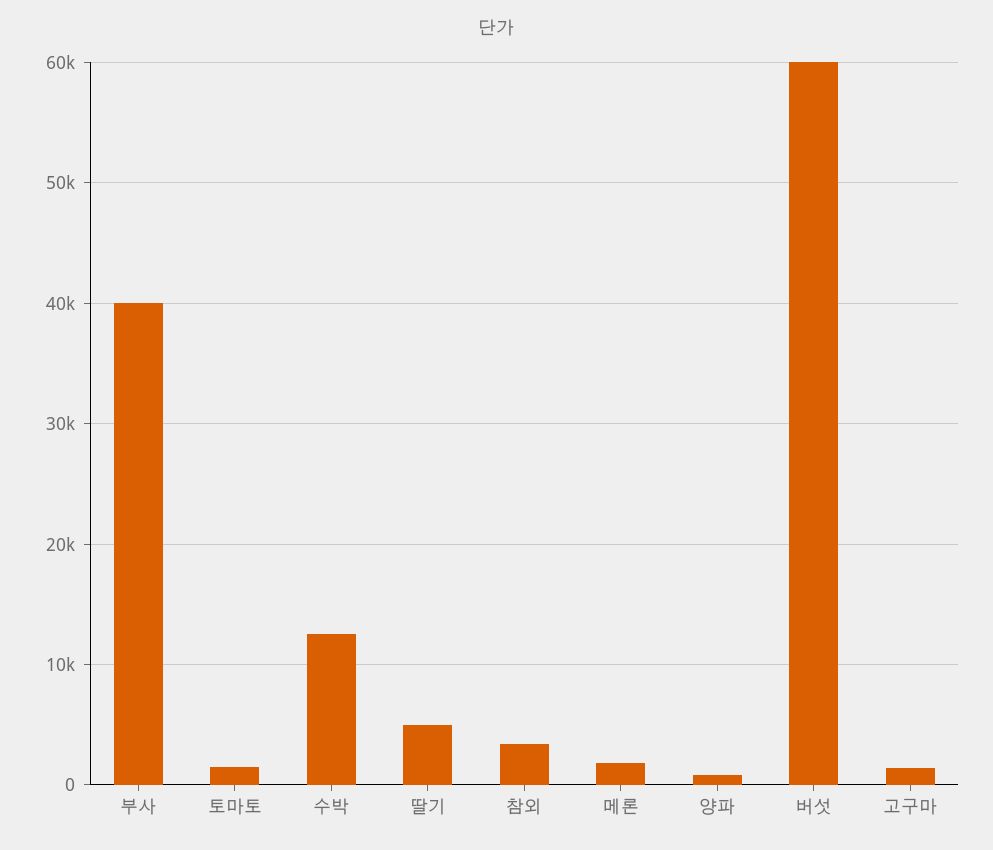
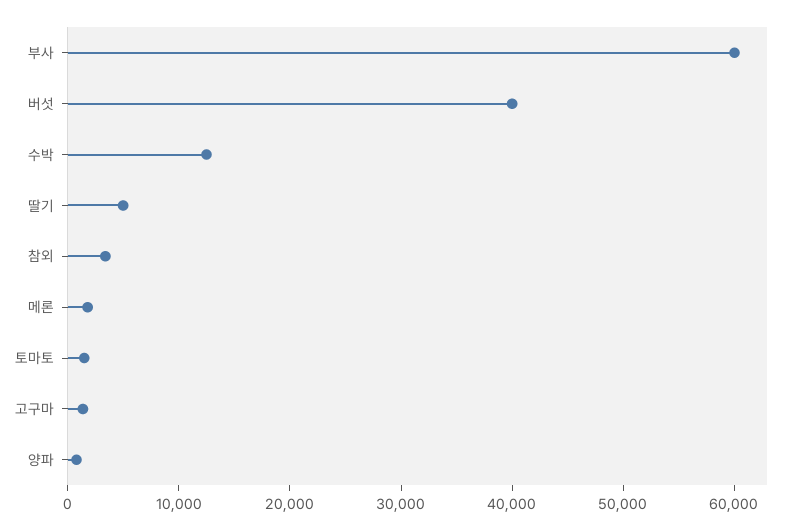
  {
-   "부사": 40000,
+   "부사": 60000,
    "토마토": 2000,
    "수박": 13000,
    "딸기": 5000,
    "참외": 3000,
    "메론": 2000,
    "양파": 1000,
-   "버섯": 60000,
+   "버섯": 40000,
    "고구마": 1000
  }

